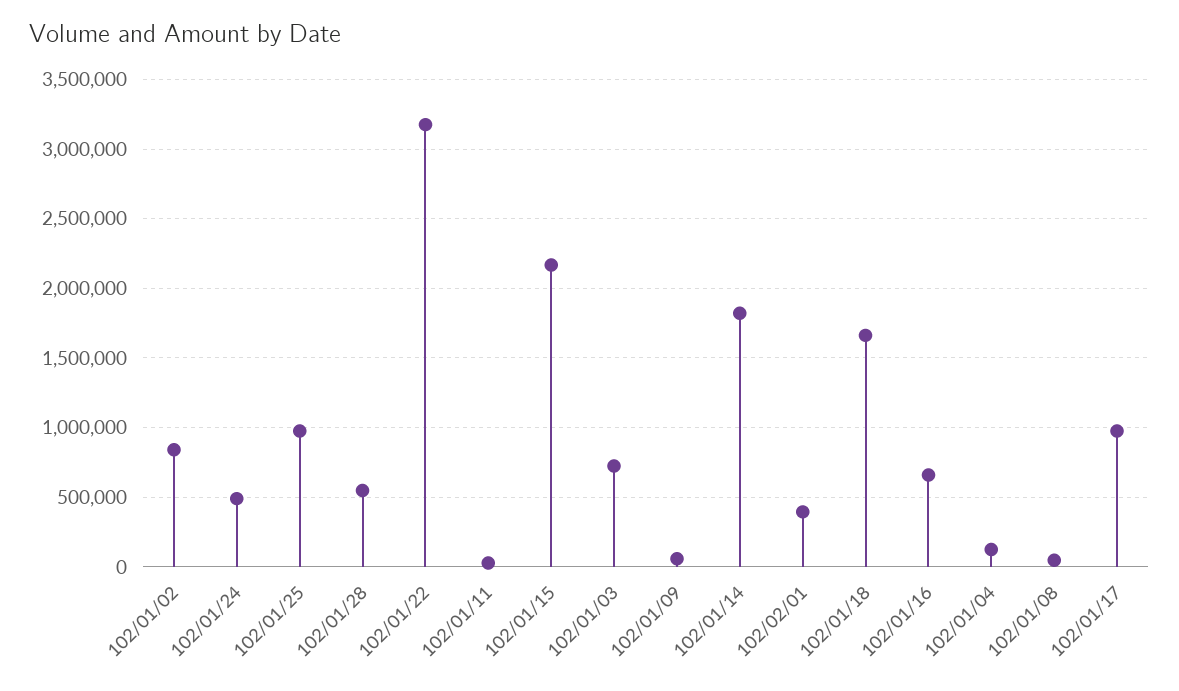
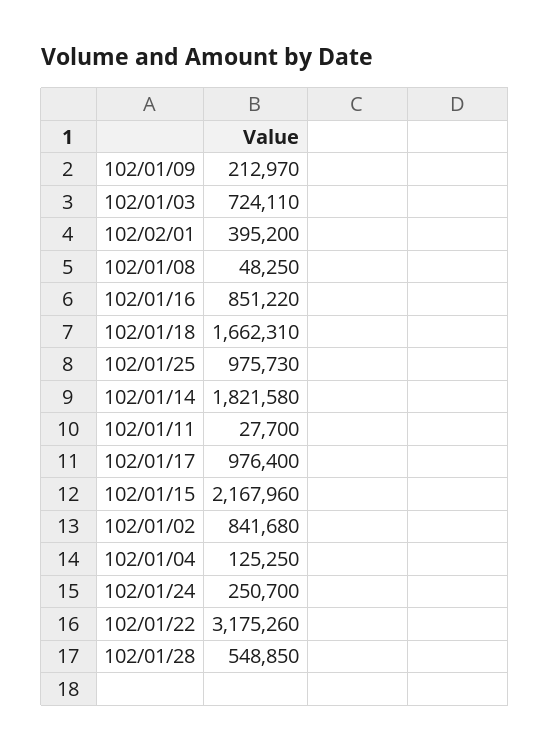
  {
    "102/01/02": 841680,
-   "102/01/24": 500000,
+   "102/01/24": 250700,
    "102/01/25": 975730,
    "102/01/28": 548850,
    "102/01/22": 3175260,
    "102/01/11": 27700,
    "102/01/15": 2167960,
    "102/01/03": 724110,
-   "102/01/09": 50000,
+   "102/01/09": 212970,
    "102/01/14": 1821580,
    "102/02/01": 395200,
    "102/01/18": 1662310,
-   "102/01/16": 650000,
+   "102/01/16": 851220,
    "102/01/04": 125250,
    "102/01/08": 48250,
    "102/01/17": 976400
  }

